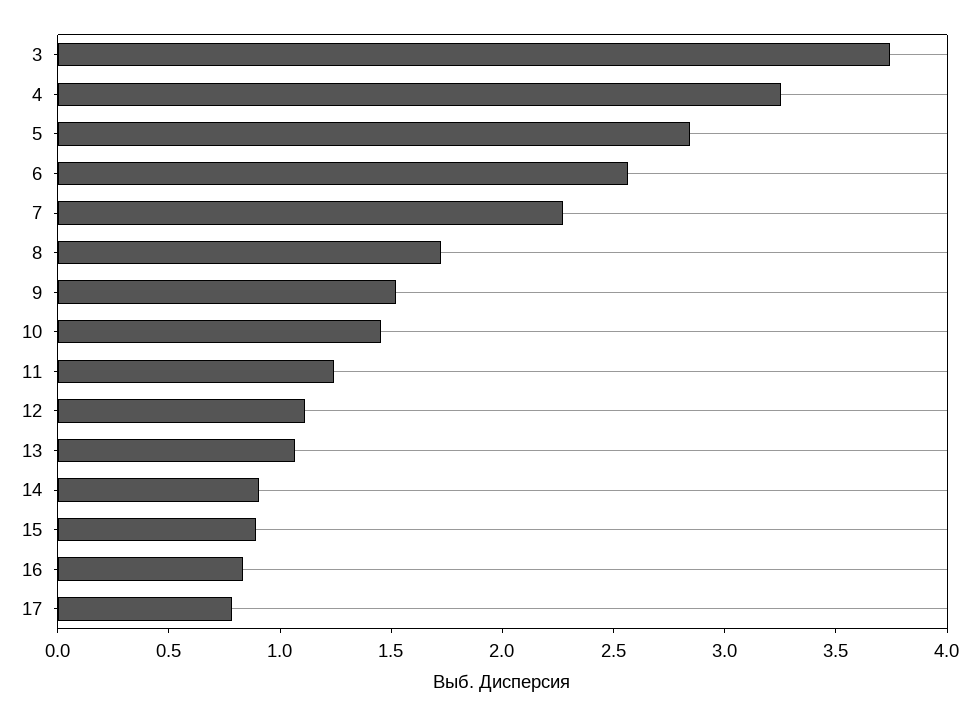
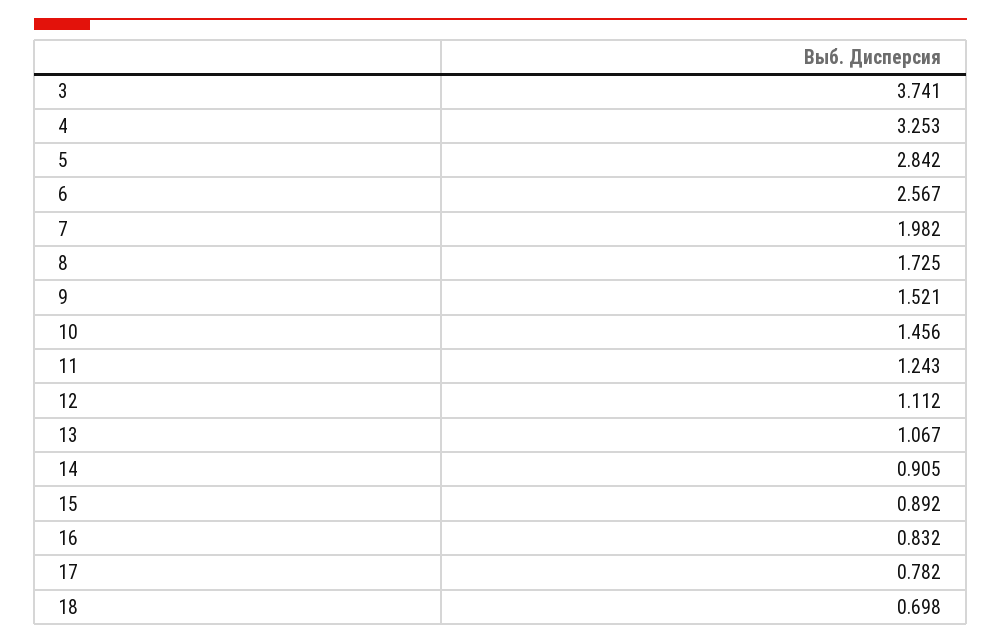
  {
    "3": 3.741,
    "4": 3.253,
    "5": 2.842,
    "6": 2.567,
-   "7": 2.3,
+   "7": 1.982,
    "8": 1.725,
    "9": 1.521,
    "10": 1.456,
    "11": 1.243,
    "12": 1.112,
    "13": 1.067,
    "14": 0.905,
    "15": 0.892,
    "16": 0.832,
-   "17": 0.782
+   "17": 0.782,
+   "18": 0.698
  }

